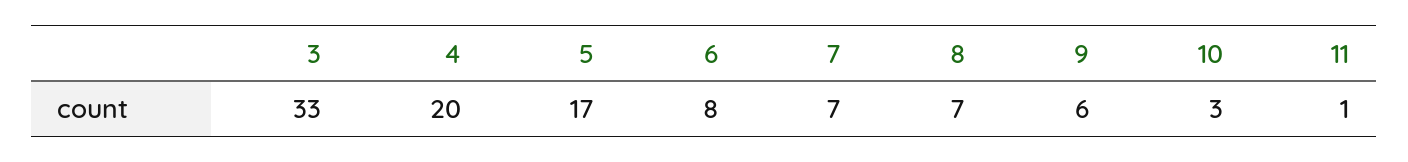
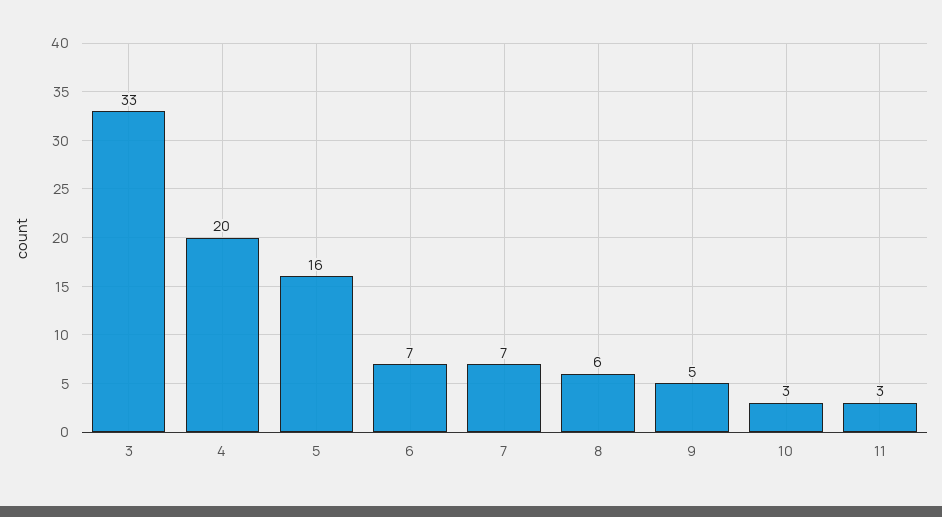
  {
    "3": 33,
    "4": 20,
-   "5": 17,
+   "5": 16,
-   "6": 8,
+   "6": 7,
    "7": 7,
-   "8": 7,
+   "8": 6,
-   "9": 6,
+   "9": 5,
    "10": 3,
-   "11": 1
+   "11": 3
  }

